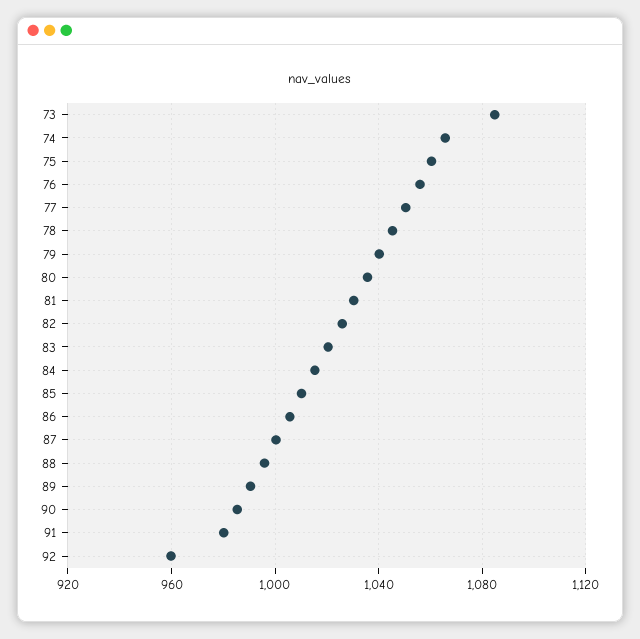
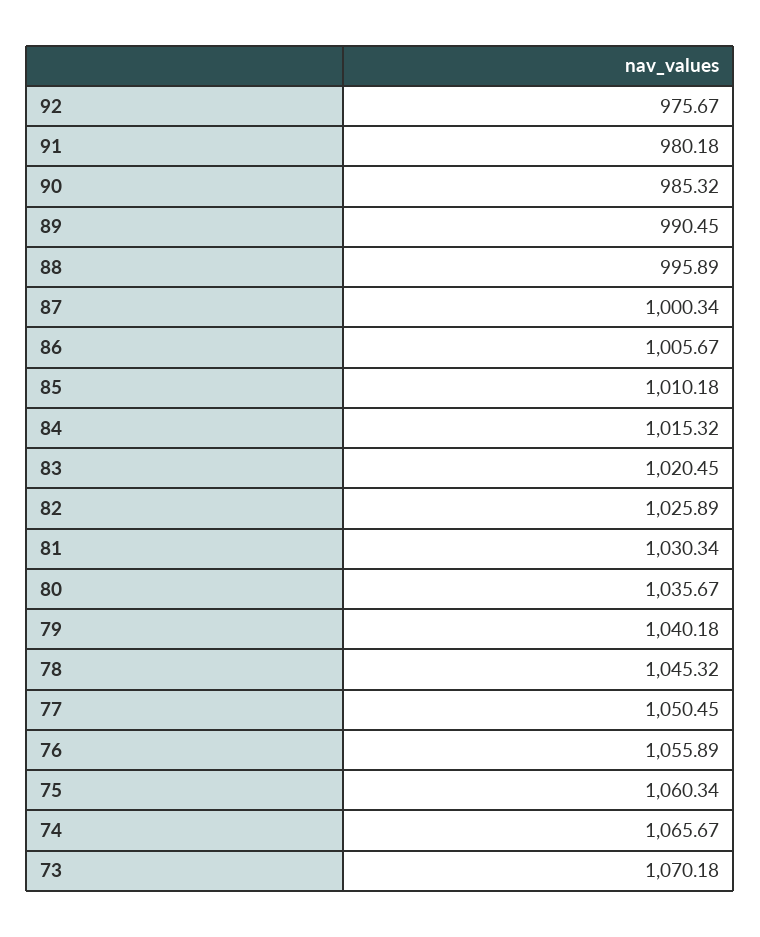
  {
-   "73": 1085,
+   "73": 1070.18,
    "74": 1065.67,
    "75": 1060.34,
    "76": 1055.89,
    "77": 1050.45,
    "78": 1045.32,
    "79": 1040.18,
    "80": 1035.67,
    "81": 1030.34,
    "82": 1025.89,
    "83": 1020.45,
    "84": 1015.32,
    "85": 1010.18,
    "86": 1005.67,
    "87": 1000.34,
    "88": 995.89,
    "89": 990.45,
    "90": 985.32,
    "91": 980.18,
-   "92": 960
+   "92": 975.67
  }

